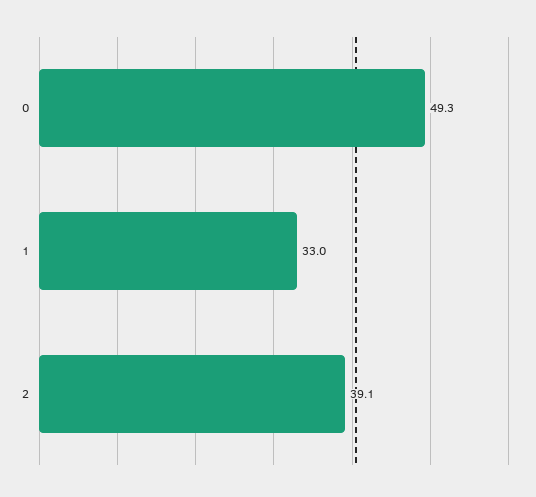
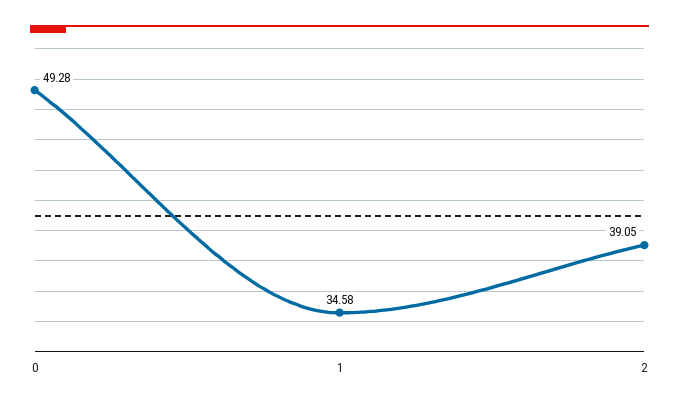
  {
    "0": 49.28,
-   "1": 33,
+   "1": 34.58,
    "2": 39.05
  }

